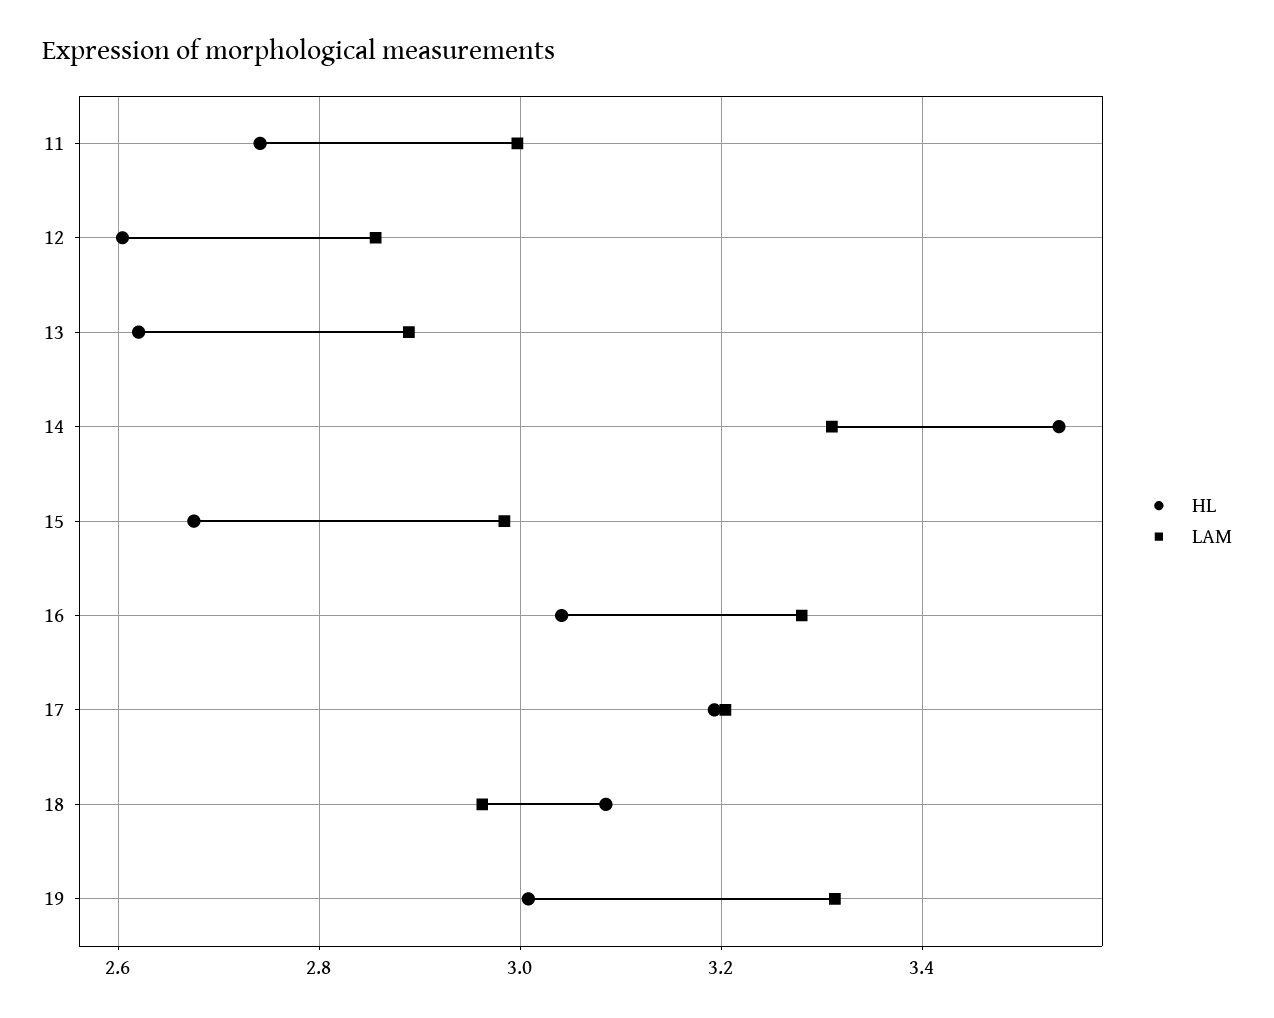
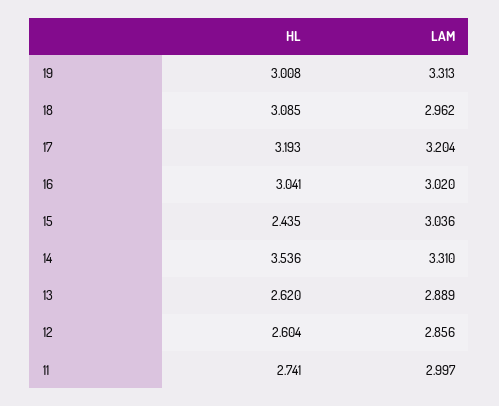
  {
    "HL": {
      "11": 2.741,
      "12": 2.604,
      "13": 2.62,
      "14": 3.536,
-     "15": 2.68,
+     "15": 2.435,
      "16": 3.041,
      "17": 3.193,
      "18": 3.085,
      "19": 3.008
    },
    "LAM": {
      "11": 2.997,
      "12": 2.856,
      "13": 2.889,
      "14": 3.31,
-     "15": 2.98,
+     "15": 3.036,
-     "16": 3.28,
+     "16": 3.02,
      "17": 3.204,
      "18": 2.962,
      "19": 3.313
    }
  }

